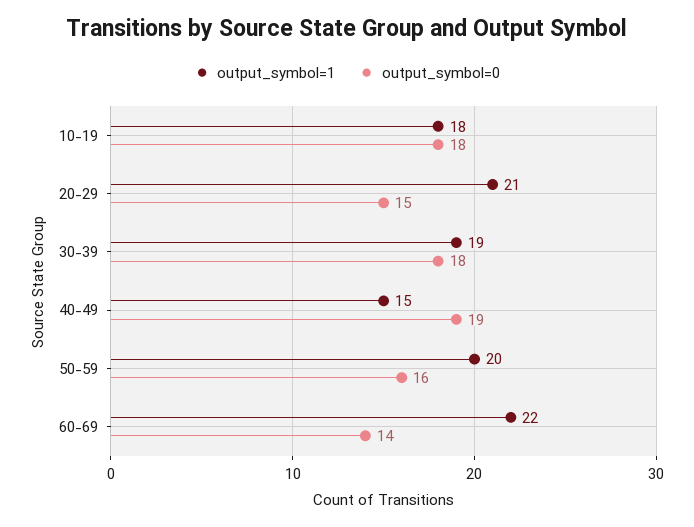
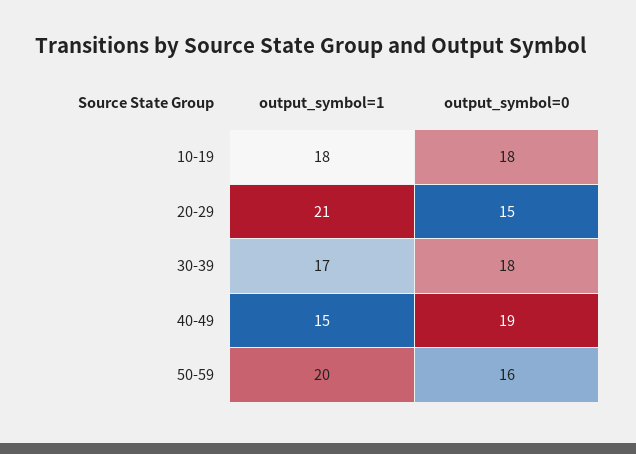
  {
    "output_symbol=1": {
      "10-19": 18,
      "20-29": 21,
-     "30-39": 19,
+     "30-39": 17,
      "40-49": 15,
-     "50-59": 20,
+     "50-59": 20
-     "60-69": 22
    },
    "output_symbol=0": {
      "10-19": 18,
      "20-29": 15,
      "30-39": 18,
      "40-49": 19,
-     "50-59": 16,
+     "50-59": 16
-     "60-69": 14
    }
  }

